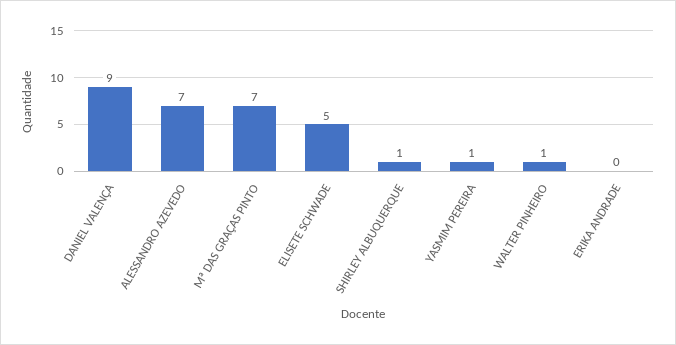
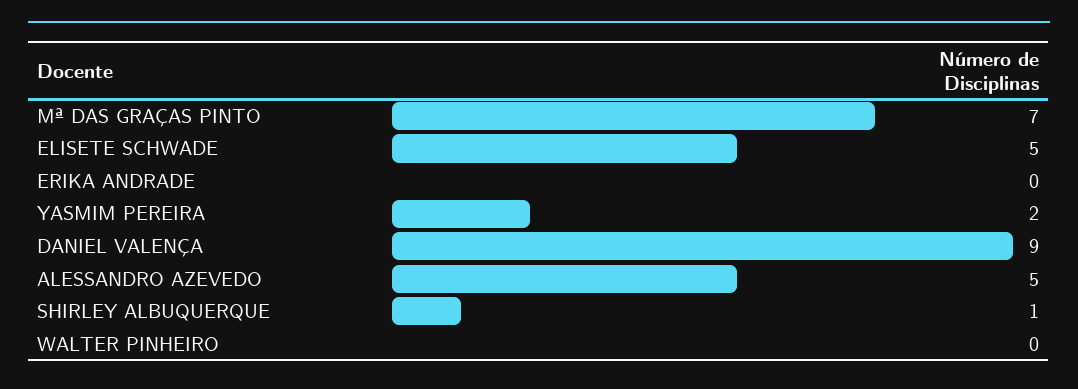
  {
    "DANIEL VALENÇA": 9,
-   "ALESSANDRO AZEVEDO": 7,
+   "ALESSANDRO AZEVEDO": 5,
    "Mª DAS GRAÇAS PINTO": 7,
    "ELISETE SCHWADE": 5,
    "SHIRLEY ALBUQUERQUE": 1,
-   "YASMIM PEREIRA": 1,
+   "YASMIM PEREIRA": 2,
-   "WALTER PINHEIRO": 1,
+   "WALTER PINHEIRO": 0,
    "ERIKA ANDRADE": 0
  }

